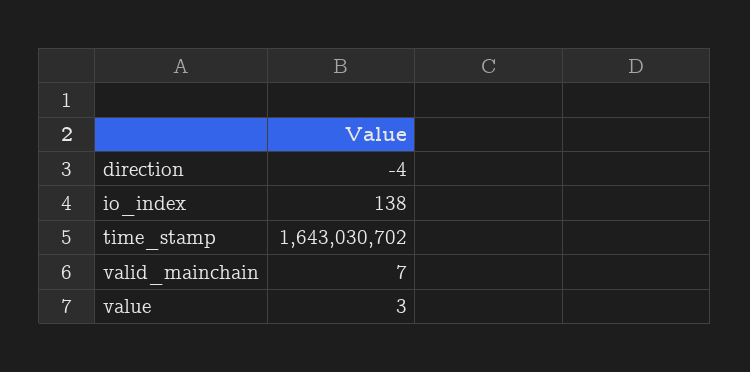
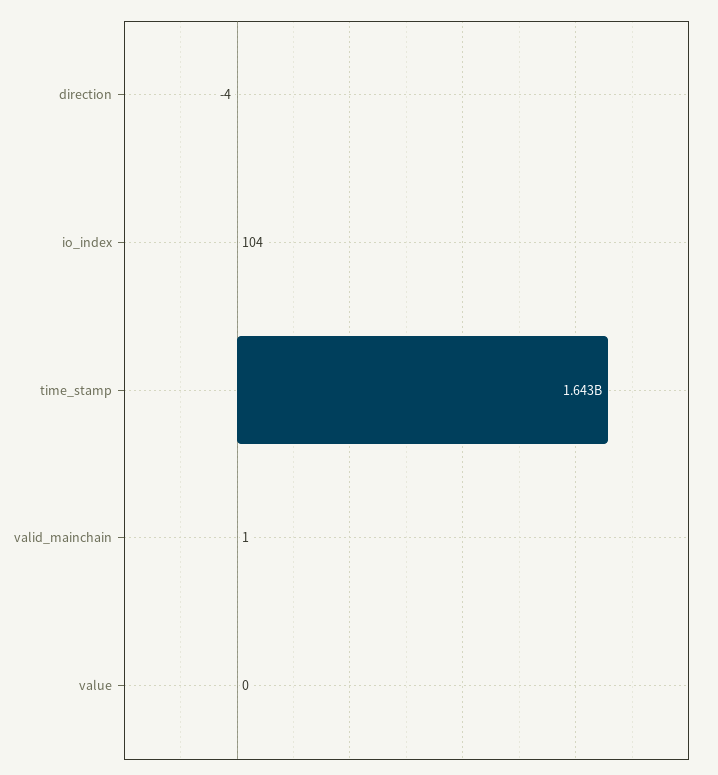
  {
    "direction": -4,
-   "io_index": 138,
+   "io_index": 104,
    "time_stamp": 1643030702,
-   "valid_mainchain": 7,
+   "valid_mainchain": 1,
-   "value": 3
+   "value": 0
  }

